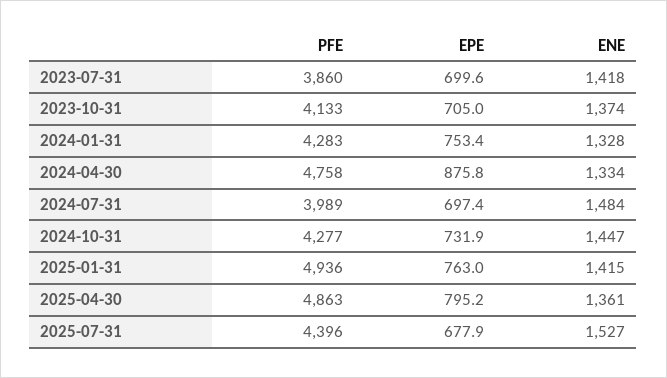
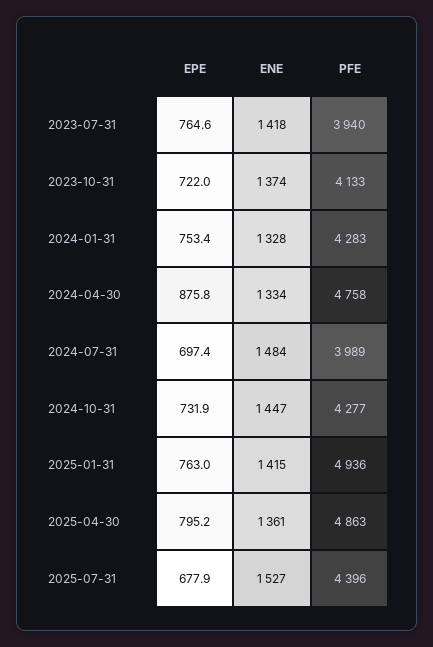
  {
    "PFE": {
-     "2023-07-31": 3860,
+     "2023-07-31": 3940,
      "2023-10-31": 4133,
      "2024-01-31": 4283,
      "2024-04-30": 4758,
      "2024-07-31": 3989,
      "2024-10-31": 4277,
      "2025-01-31": 4936,
      "2025-04-30": 4863,
      "2025-07-31": 4396
    },
    "EPE": {
-     "2023-07-31": 699.6,
+     "2023-07-31": 764.6,
-     "2023-10-31": 705,
+     "2023-10-31": 722,
      "2024-01-31": 753.4,
      "2024-04-30": 875.8,
      "2024-07-31": 697.4,
      "2024-10-31": 731.9,
      "2025-01-31": 763,
      "2025-04-30": 795.2,
      "2025-07-31": 677.9
    },
    "ENE": {
      "2023-07-31": 1418,
      "2023-10-31": 1374,
      "2024-01-31": 1328,
      "2024-04-30": 1334,
      "2024-07-31": 1484,
      "2024-10-31": 1447,
      "2025-01-31": 1415,
      "2025-04-30": 1361,
      "2025-07-31": 1527
    }
  }

